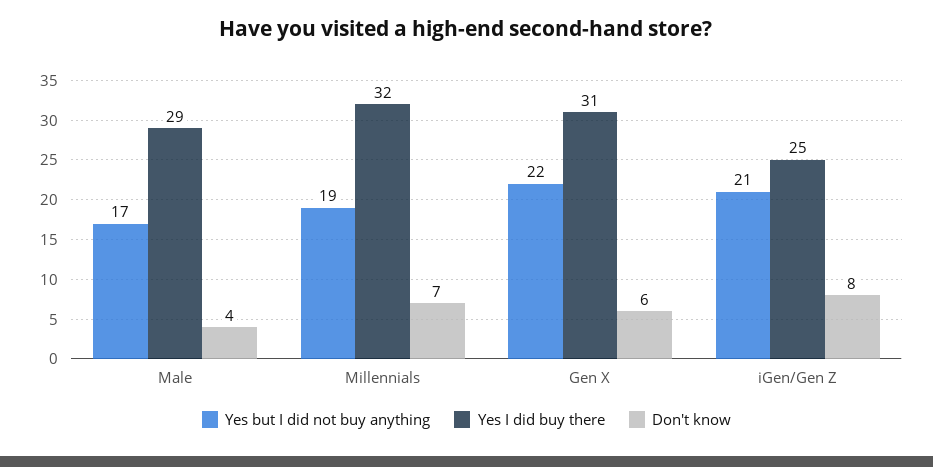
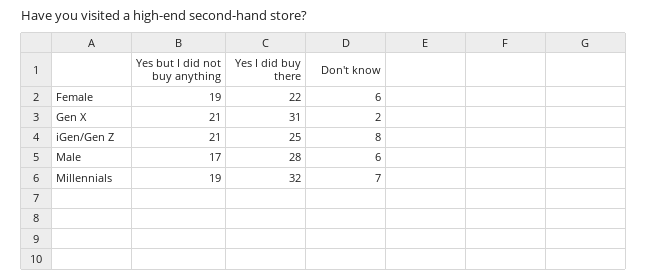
  {
    "Yes but I did not buy anything": {
      "Male": 17,
      "Millennials": 19,
-     "Gen X": 22,
+     "Gen X": 21,
-     "iGen/Gen Z": 21
+     "iGen/Gen Z": 21,
+     "Female": 19
    },
    "Yes I did buy there": {
-     "Male": 29,
+     "Male": 28,
      "Millennials": 32,
      "Gen X": 31,
-     "iGen/Gen Z": 25
+     "iGen/Gen Z": 25,
+     "Female": 22
    },
    "Don't know": {
-     "Male": 4,
+     "Male": 6,
      "Millennials": 7,
-     "Gen X": 6,
+     "Gen X": 2,
-     "iGen/Gen Z": 8
+     "iGen/Gen Z": 8,
+     "Female": 6
    }
  }

